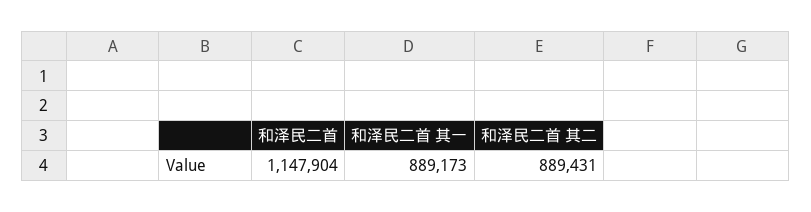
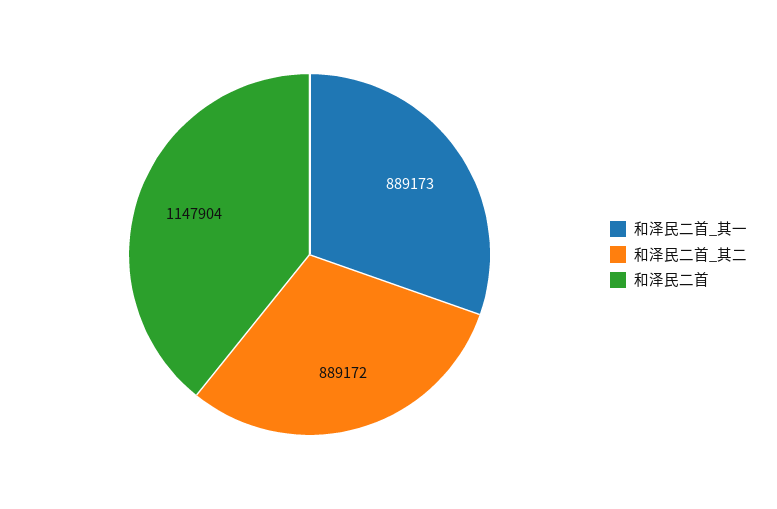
  {
    "和泽民二首": 1147904,
    "和泽民二首 其一": 889173,
-   "和泽民二首 其二": 889431
+   "和泽民二首 其二": 889172
  }

